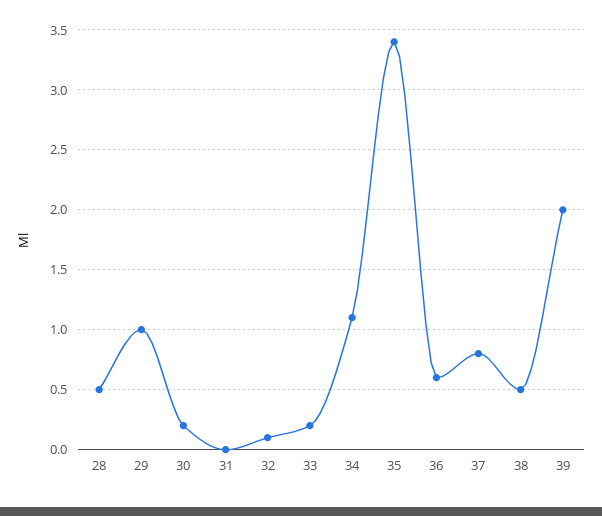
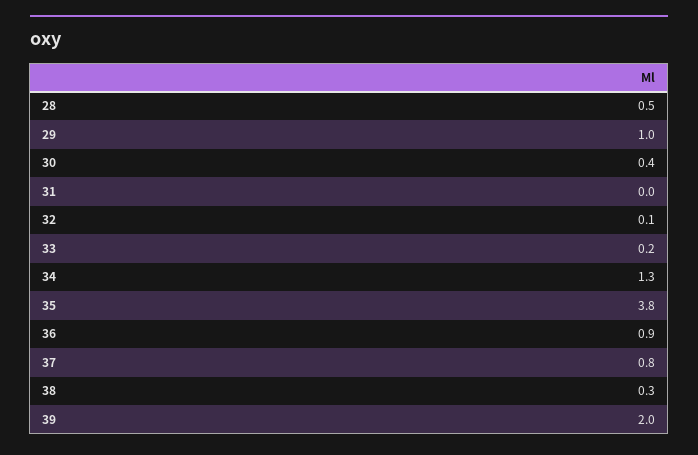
  {
    "28": 0.5,
    "29": 1,
-   "30": 0.2,
+   "30": 0.4,
    "31": 0,
    "32": 0.1,
    "33": 0.2,
-   "34": 1.1,
+   "34": 1.3,
-   "35": 3.4,
+   "35": 3.8,
-   "36": 0.6,
+   "36": 0.9,
    "37": 0.8,
-   "38": 0.5,
+   "38": 0.3,
    "39": 2
  }

